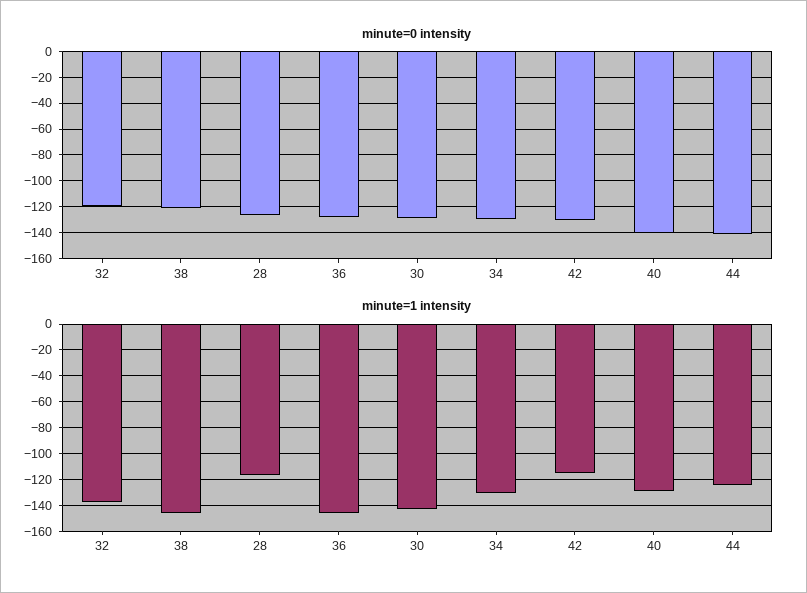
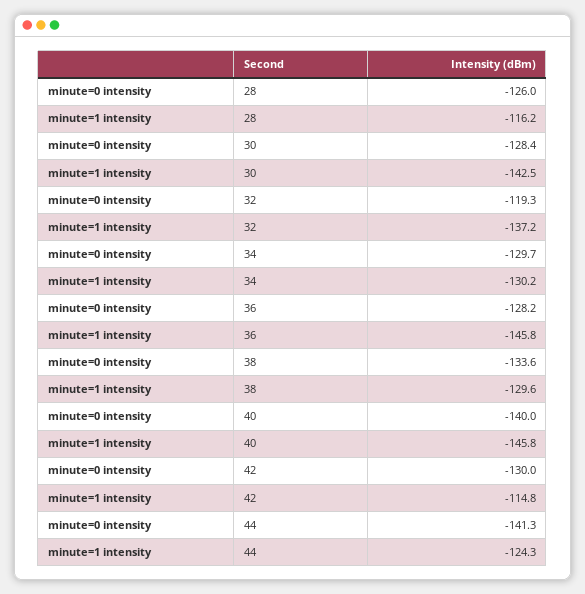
  {
    "minute=0 intensity": {
      "32": -119.3,
-     "38": -120,
+     "38": -133.6,
      "28": -126,
      "36": -128.2,
      "30": -128.4,
      "34": -129.7,
      "42": -130,
      "40": -140,
      "44": -141.3
    },
    "minute=1 intensity": {
      "32": -137.2,
-     "38": -145,
+     "38": -129.6,
      "28": -116.2,
      "36": -145.8,
      "30": -142.5,
      "34": -130.2,
      "42": -114.8,
-     "40": -130,
+     "40": -145.8,
      "44": -124.3
    }
  }

